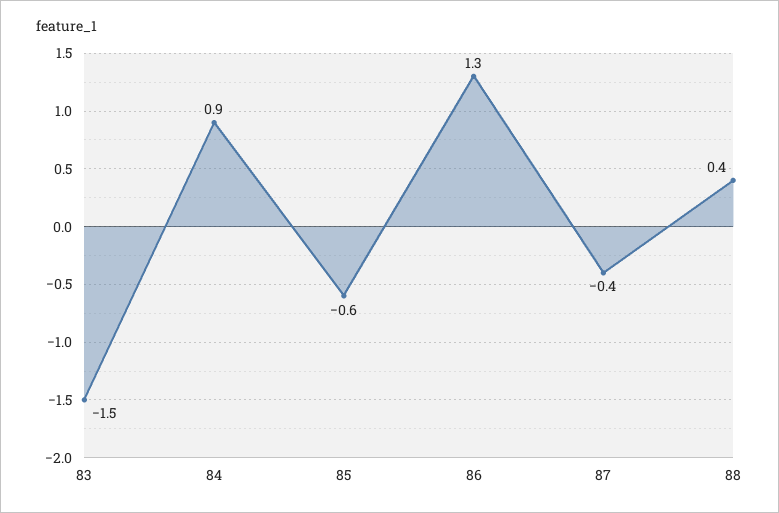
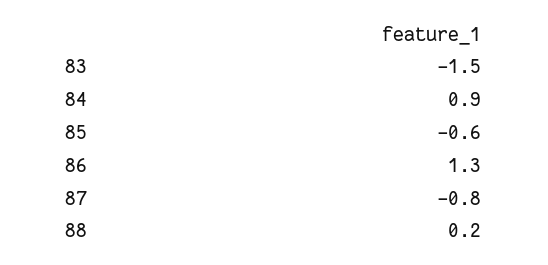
  {
    "83": -1.5,
    "84": 0.9,
    "85": -0.6,
    "86": 1.3,
-   "87": -0.4,
+   "87": -0.8,
-   "88": 0.4
+   "88": 0.2
  }

